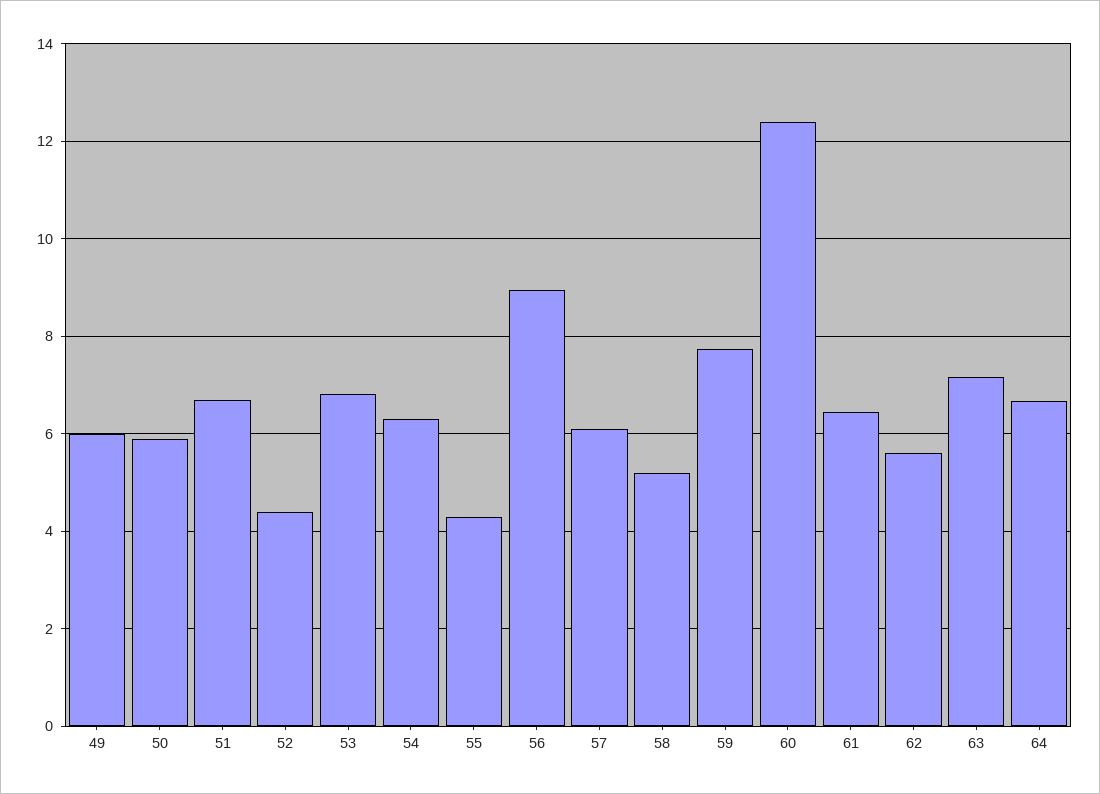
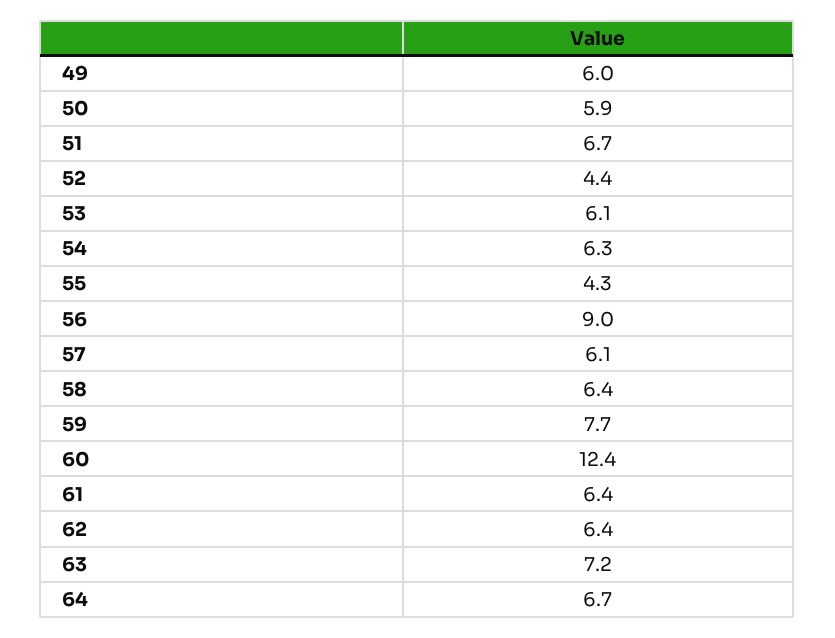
  {
    "49": 6,
    "50": 5.9,
    "51": 6.7,
    "52": 4.4,
-   "53": 6.8,
+   "53": 6.1,
    "54": 6.3,
    "55": 4.3,
    "56": 9,
    "57": 6.1,
-   "58": 5.2,
+   "58": 6.4,
    "59": 7.7,
    "60": 12.4,
    "61": 6.4,
-   "62": 5.6,
+   "62": 6.4,
    "63": 7.2,
    "64": 6.7
  }

